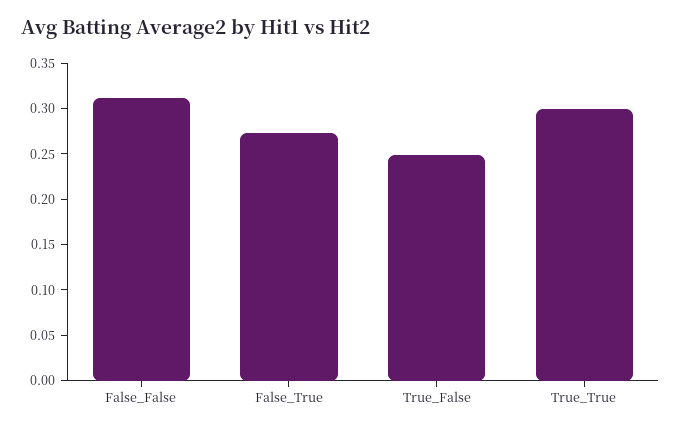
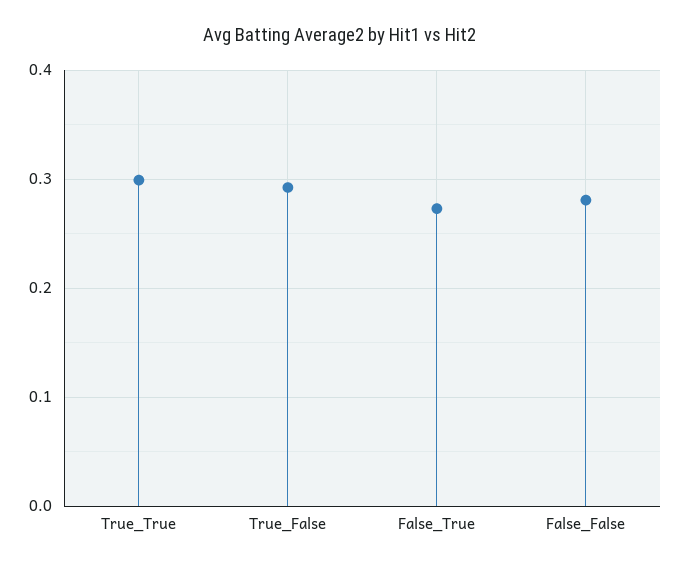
  {
-   "False_False": 0.31,
+   "False_False": 0.28,
    "False_True": 0.27,
-   "True_False": 0.25,
+   "True_False": 0.29,
    "True_True": 0.3
  }

